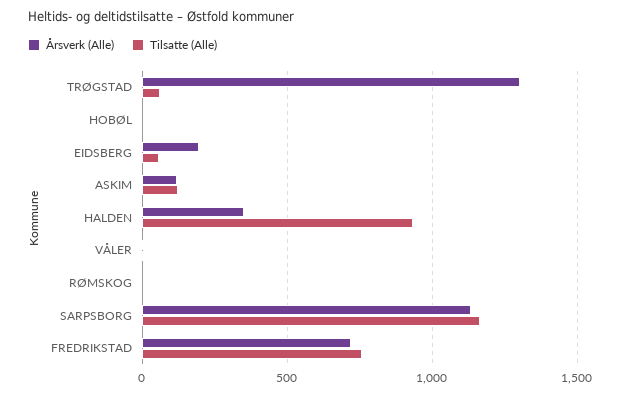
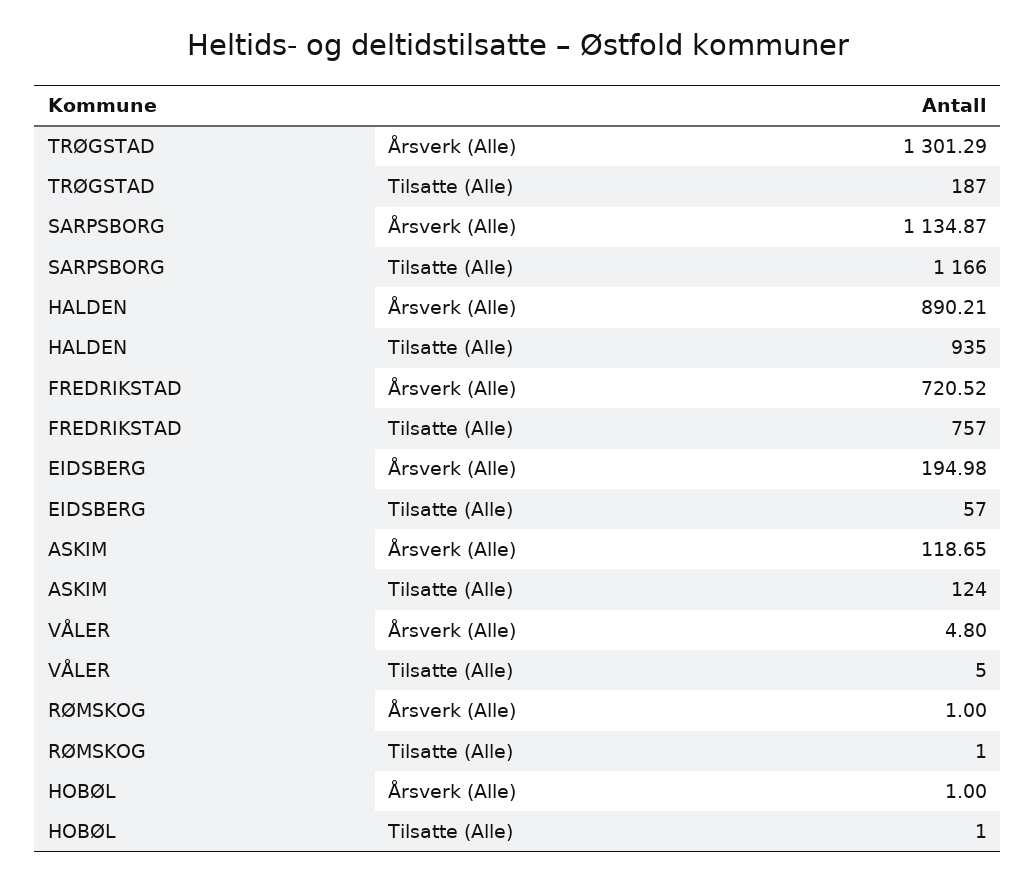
  {
    "Årsverk (Alle)": {
      "TRØGSTAD": 1301.29,
      "HOBØL": 1,
      "EIDSBERG": 194.98,
      "ASKIM": 118.65,
-     "HALDEN": 350,
+     "HALDEN": 890.21,
      "VÅLER": 4.8,
      "RØMSKOG": 1,
      "SARPSBORG": 1134.87,
      "FREDRIKSTAD": 720.52
    },
    "Tilsatte (Alle)": {
-     "TRØGSTAD": 50,
+     "TRØGSTAD": 187,
      "HOBØL": 1,
      "EIDSBERG": 57,
      "ASKIM": 124,
      "HALDEN": 935,
      "VÅLER": 5,
      "RØMSKOG": 1,
      "SARPSBORG": 1166,
      "FREDRIKSTAD": 757
    }
  }

